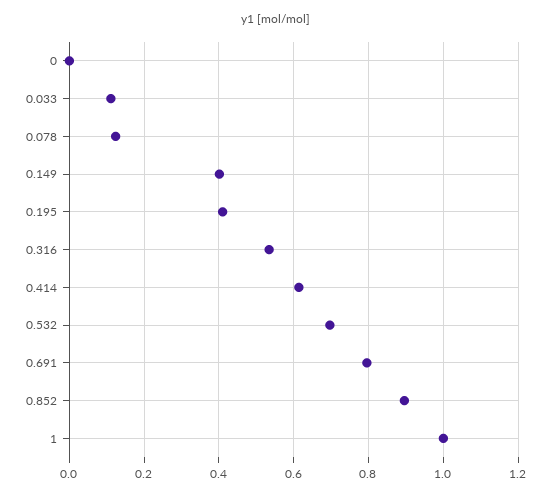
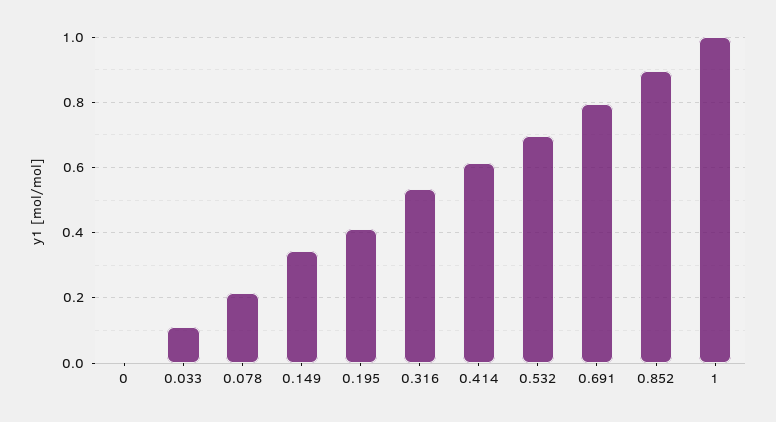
  {
    "0": 0,
    "0.033": 0.12,
-   "0.078": 0.12,
+   "0.078": 0.22,
-   "0.149": 0.4,
+   "0.149": 0.34,
    "0.195": 0.42,
    "0.316": 0.54,
    "0.414": 0.62,
    "0.532": 0.7,
    "0.691": 0.8,
    "0.852": 0.9,
    "1": 1
  }

